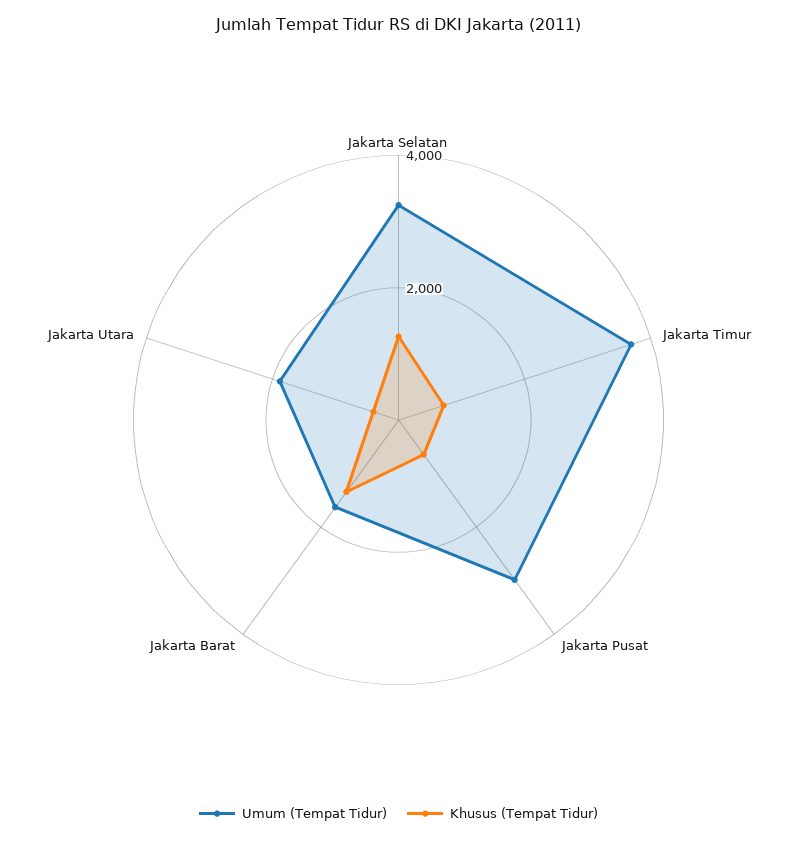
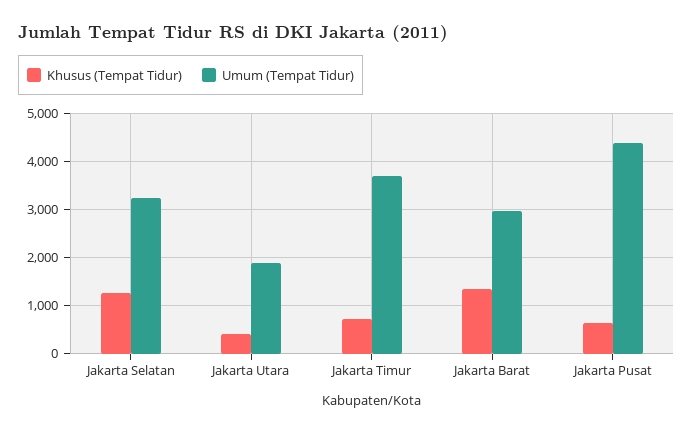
  {
    "Umum (Tempat Tidur)": {
      "Jakarta Selatan": 3200,
      "Jakarta Timur": 3600,
-     "Jakarta Pusat": 3000,
+     "Jakarta Pusat": 4400,
-     "Jakarta Barat": 1500,
+     "Jakarta Barat": 3000,
      "Jakarta Utara": 1800
    },
    "Khusus (Tempat Tidur)": {
      "Jakarta Selatan": 1200,
      "Jakarta Timur": 800,
      "Jakarta Pusat": 600,
      "Jakarta Barat": 1400,
      "Jakarta Utara": 400
    }
  }

